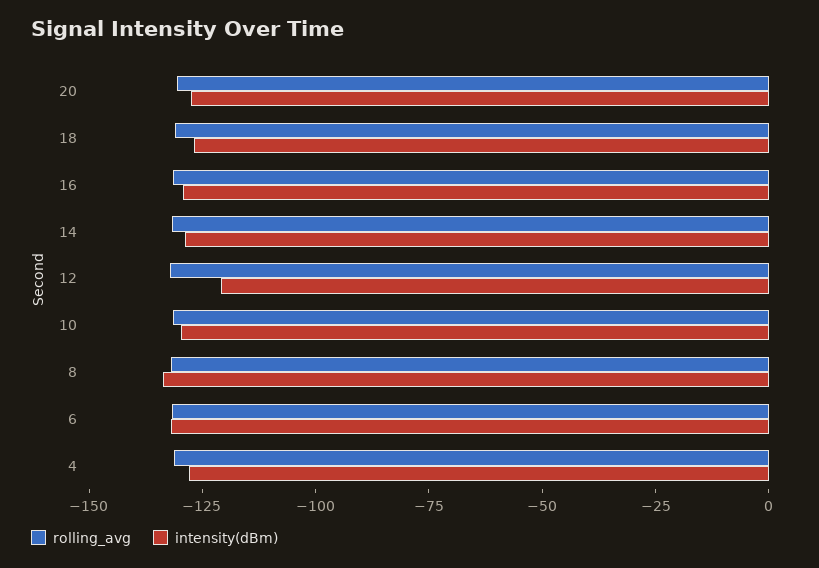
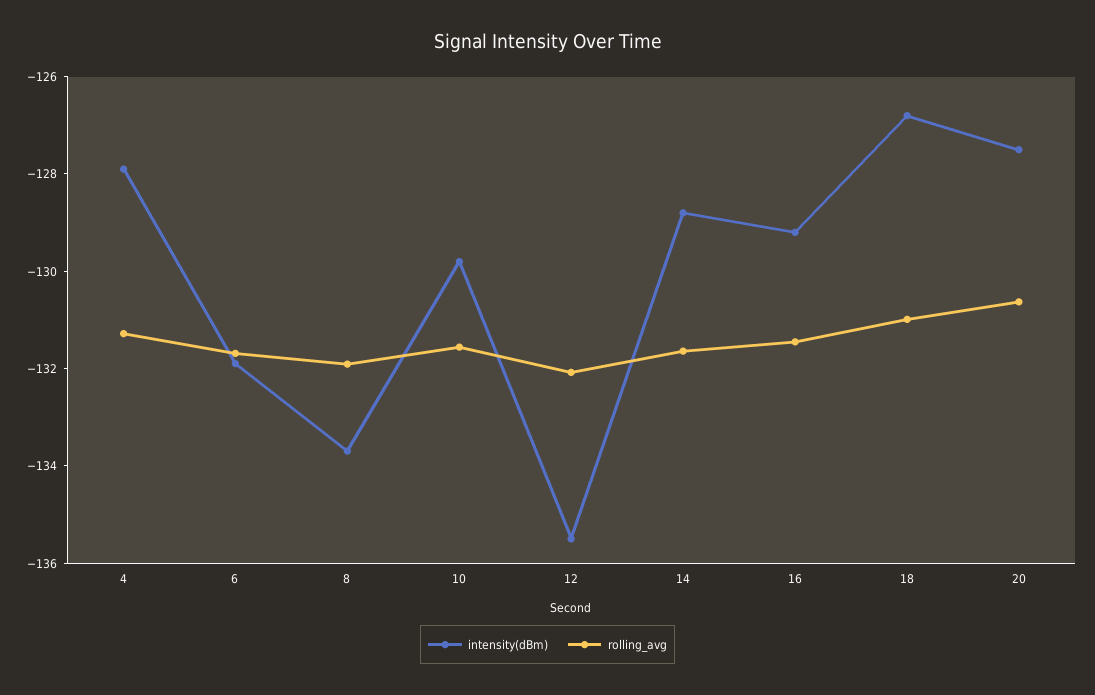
  {
    "rolling_avg": {
      "20": -130.5,
      "18": -131,
      "16": -131.5,
      "14": -131.5,
      "12": -132,
      "10": -131.5,
      "8": -132,
      "6": -131.5,
      "4": -131.5
    },
    "intensity(dBm)": {
      "20": -127.5,
      "18": -127,
      "16": -129,
      "14": -129,
-     "12": -120,
+     "12": -135.5,
      "10": -130,
      "8": -133.5,
      "6": -132,
      "4": -128
    }
  }

